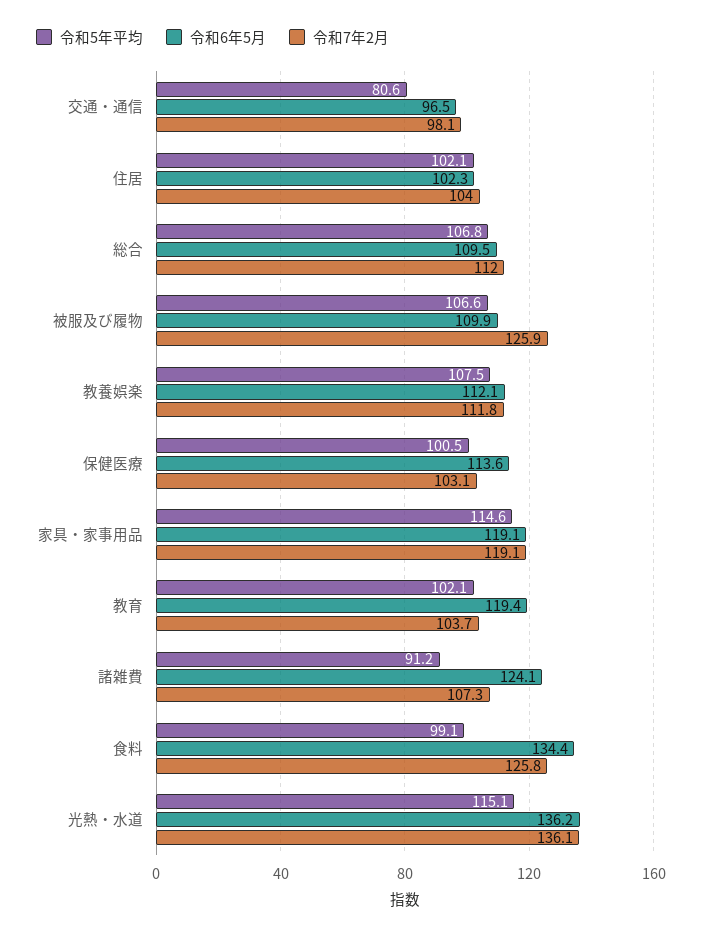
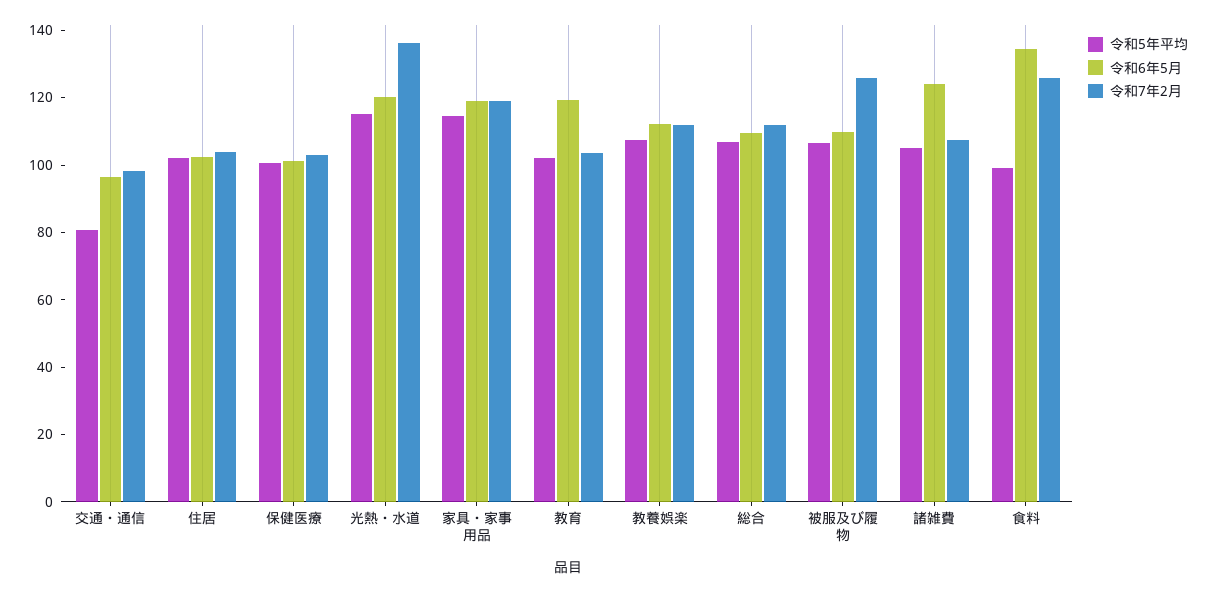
  {
    "令和5年平均": {
      "交通・通信": 80.6,
      "住居": 102.1,
      "総合": 106.8,
      "被服及び履物": 106.6,
      "教養娯楽": 107.5,
      "保健医療": 100.5,
      "家具・家事用品": 114.6,
      "教育": 102.1,
-     "諸雑費": 91.2,
+     "諸雑費": 105,
      "食料": 99.1,
      "光熱・水道": 115.1
    },
    "令和6年5月": {
      "交通・通信": 96.5,
      "住居": 102.3,
      "総合": 109.5,
      "被服及び履物": 109.9,
      "教養娯楽": 112.1,
-     "保健医療": 113.6,
+     "保健医療": 100,
      "家具・家事用品": 119.1,
      "教育": 119.4,
      "諸雑費": 124.1,
      "食料": 134.4,
-     "光熱・水道": 136.2
+     "光熱・水道": 120
    },
    "令和7年2月": {
      "交通・通信": 98.1,
      "住居": 104,
      "総合": 112,
      "被服及び履物": 125.9,
      "教養娯楽": 111.8,
      "保健医療": 103.1,
      "家具・家事用品": 119.1,
      "教育": 103.7,
      "諸雑費": 107.3,
      "食料": 125.8,
      "光熱・水道": 136.1
    }
  }

